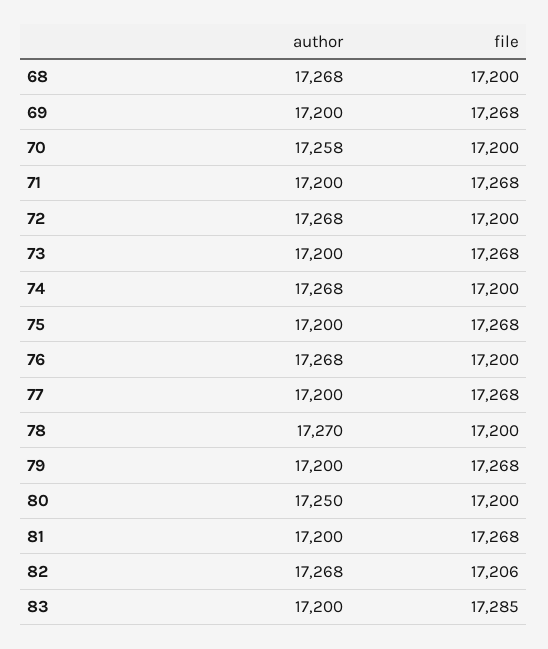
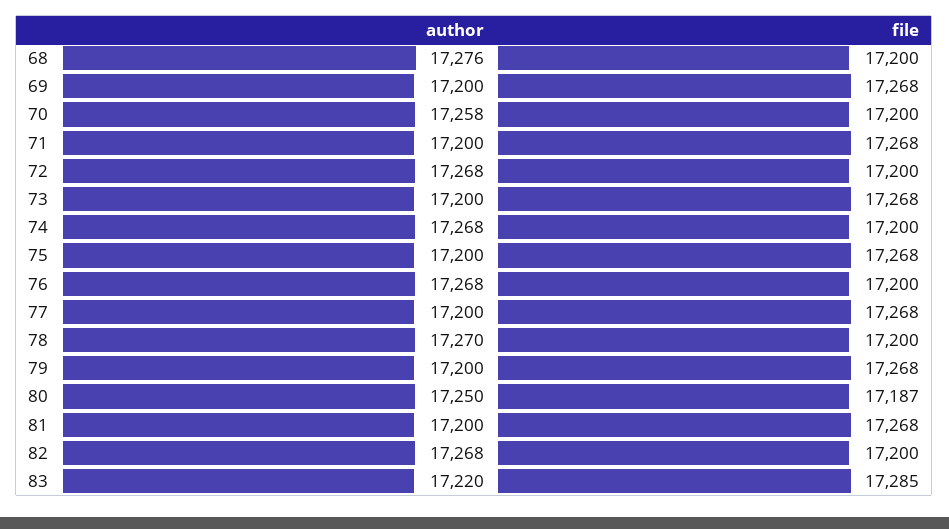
  {
    "author": {
-     "68": 17268,
+     "68": 17276,
      "69": 17200,
      "70": 17258,
      "71": 17200,
      "72": 17268,
      "73": 17200,
      "74": 17268,
      "75": 17200,
      "76": 17268,
      "77": 17200,
      "78": 17270,
      "79": 17200,
      "80": 17250,
      "81": 17200,
      "82": 17268,
-     "83": 17200
+     "83": 17220
    },
    "file": {
      "68": 17200,
      "69": 17268,
      "70": 17200,
      "71": 17268,
      "72": 17200,
      "73": 17268,
      "74": 17200,
      "75": 17268,
      "76": 17200,
      "77": 17268,
      "78": 17200,
      "79": 17268,
-     "80": 17200,
+     "80": 17187,
      "81": 17268,
-     "82": 17206,
+     "82": 17200,
      "83": 17285
    }
  }

